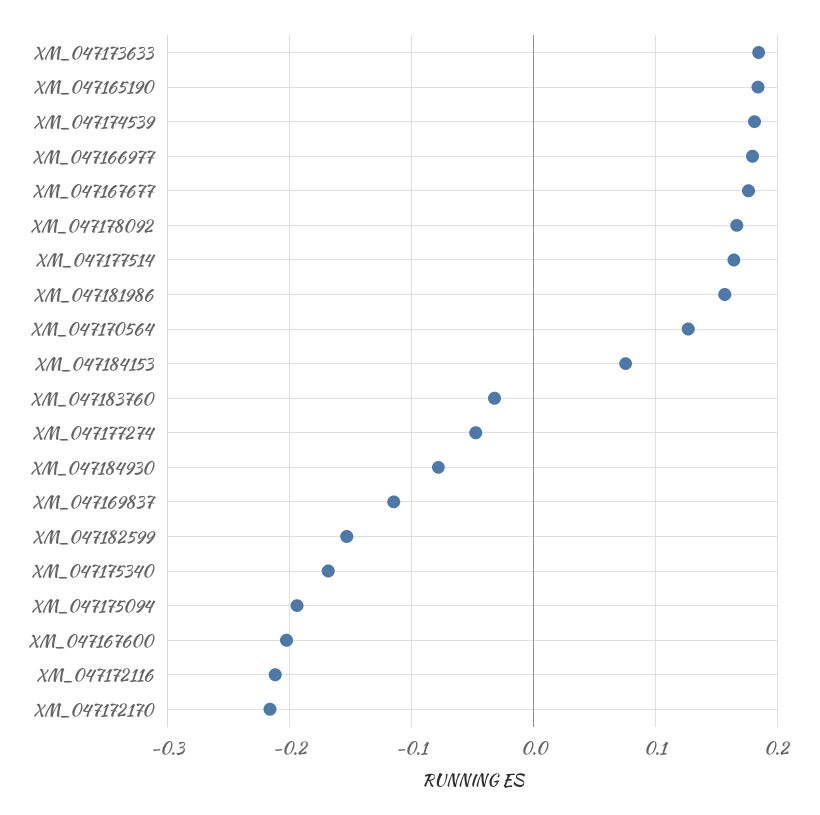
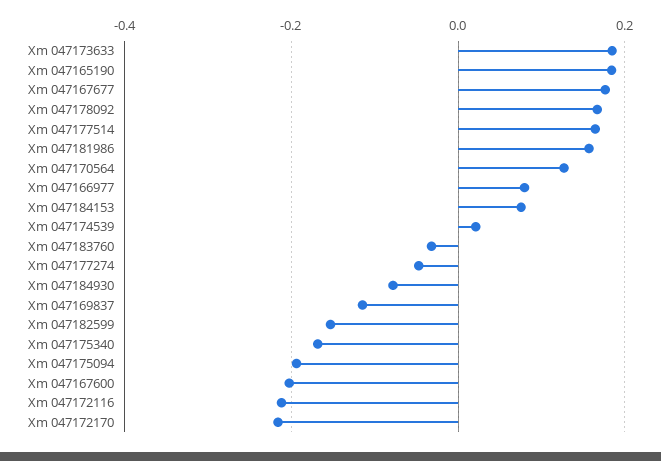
  {
    "XM_047173633": 0.18,
    "XM_047165190": 0.18,
-   "XM_047174539": 0.18,
+   "XM_047174539": 0.02,
-   "XM_047166977": 0.18,
+   "XM_047166977": 0.08,
    "XM_047167677": 0.18,
    "XM_047178092": 0.17,
    "XM_047177514": 0.16,
    "XM_047181986": 0.16,
    "XM_047170564": 0.13,
    "XM_047184153": 0.08,
    "XM_047183760": -0.03,
    "XM_047177274": -0.05,
    "XM_047184930": -0.08,
    "XM_047169837": -0.11,
    "XM_047182599": -0.15,
    "XM_047175340": -0.17,
    "XM_047175094": -0.19,
    "XM_047167600": -0.2,
    "XM_047172116": -0.21,
    "XM_047172170": -0.22
  }

